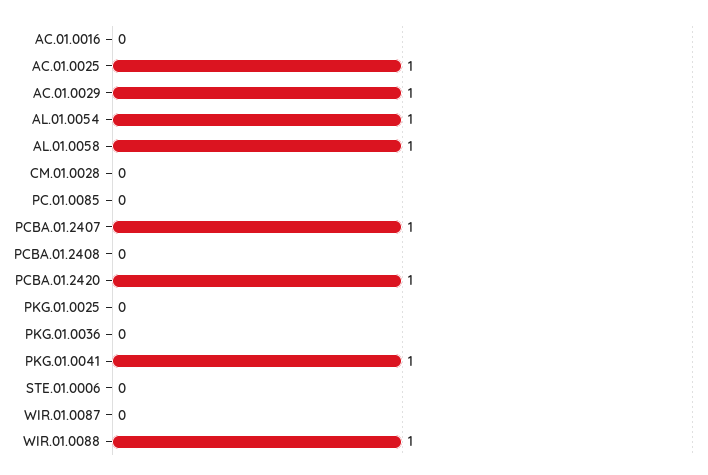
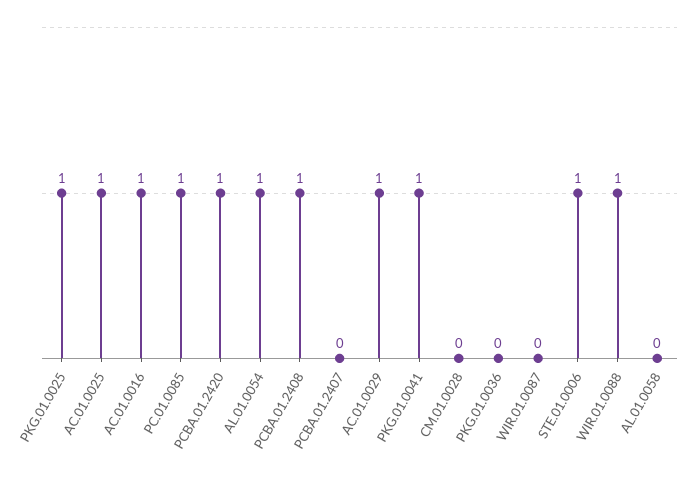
  {
-   "AC.01.0016": 0,
+   "AC.01.0016": 1,
    "AC.01.0025": 1,
    "AC.01.0029": 1,
    "AL.01.0054": 1,
-   "AL.01.0058": 1,
+   "AL.01.0058": 0,
    "CM.01.0028": 0,
-   "PC.01.0085": 0,
+   "PC.01.0085": 1,
-   "PCBA.01.2407": 1,
+   "PCBA.01.2407": 0,
-   "PCBA.01.2408": 0,
+   "PCBA.01.2408": 1,
    "PCBA.01.2420": 1,
-   "PKG.01.0025": 0,
+   "PKG.01.0025": 1,
    "PKG.01.0036": 0,
    "PKG.01.0041": 1,
-   "STE.01.0006": 0,
+   "STE.01.0006": 1,
    "WIR.01.0087": 0,
    "WIR.01.0088": 1
  }

